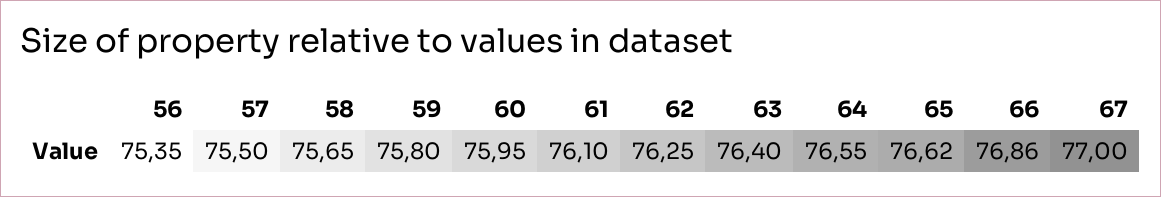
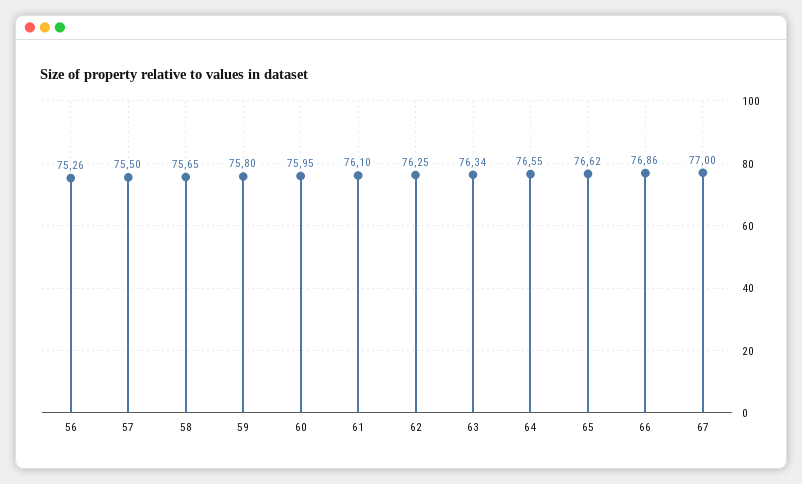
  {
-   "56": 75.35,
+   "56": 75.26,
    "57": 75.5,
    "58": 75.65,
    "59": 75.8,
    "60": 75.95,
    "61": 76.1,
    "62": 76.25,
-   "63": 76.4,
+   "63": 76.34,
    "64": 76.55,
    "65": 76.62,
    "66": 76.86,
    "67": 77
  }

